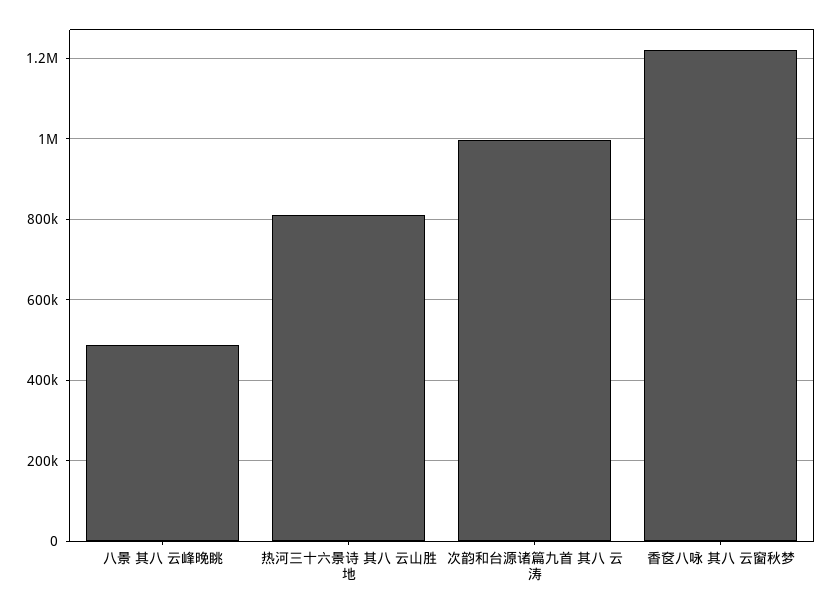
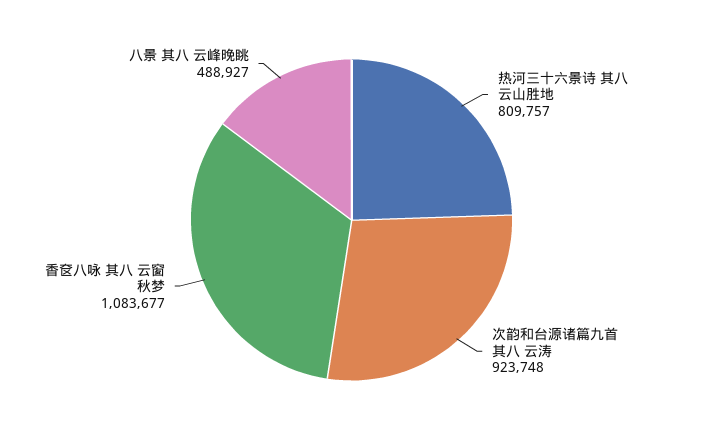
  {
    "八景 其八 云峰晚眺": 488927,
    "热河三十六景诗 其八 云山胜地": 809757,
-   "次韵和台源诸篇九首 其八 云涛": 1000000,
+   "次韵和台源诸篇九首 其八 云涛": 923748,
-   "香奁八咏 其八 云窗秋梦": 1220000
+   "香奁八咏 其八 云窗秋梦": 1083677
  }

